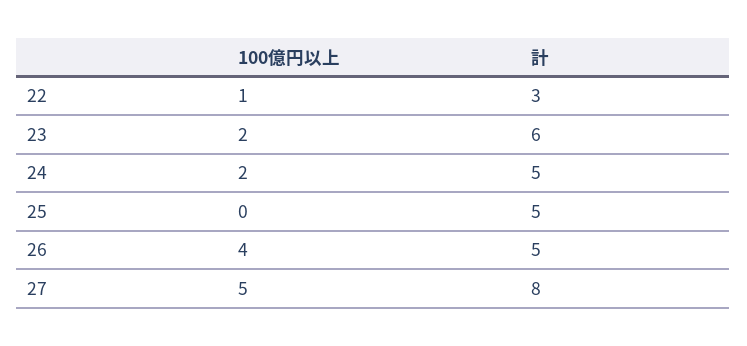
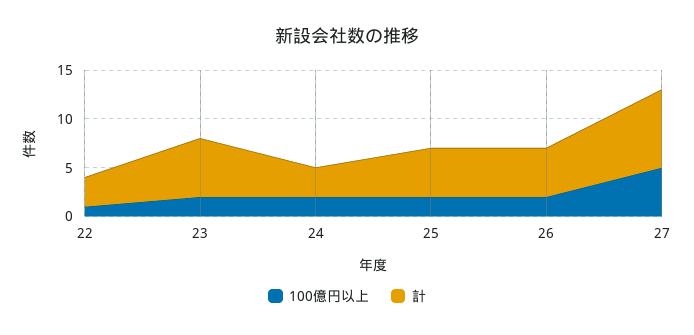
  {
    "100億円以上": {
      "22": 1,
      "23": 2,
      "24": 2,
-     "25": 0,
+     "25": 2,
-     "26": 4,
+     "26": 2,
      "27": 5
    },
    "計": {
      "22": 3,
      "23": 6,
-     "24": 5,
+     "24": 3,
      "25": 5,
      "26": 5,
      "27": 8
    }
  }

